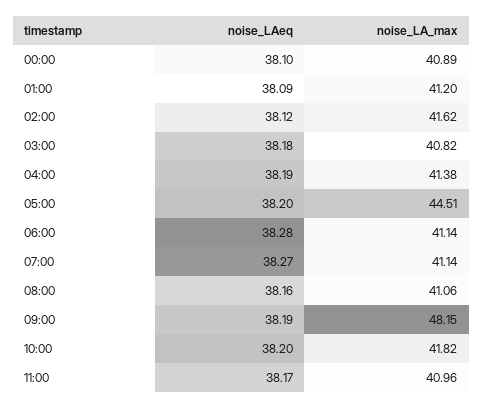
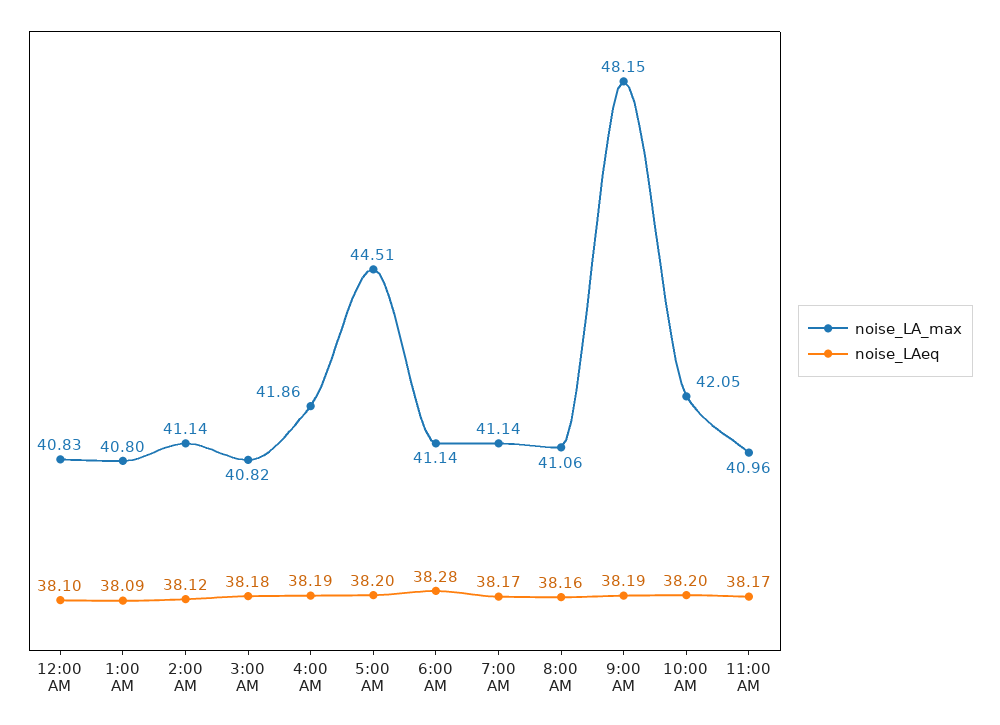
  {
    "noise_LAeq": {
      "00:00": 38.1,
      "01:00": 38.09,
      "02:00": 38.12,
      "03:00": 38.18,
      "04:00": 38.19,
      "05:00": 38.2,
      "06:00": 38.28,
-     "07:00": 38.27,
+     "07:00": 38.17,
      "08:00": 38.16,
      "09:00": 38.19,
      "10:00": 38.2,
      "11:00": 38.17
    },
    "noise_LA_max": {
-     "00:00": 40.89,
+     "00:00": 40.83,
-     "01:00": 41.2,
+     "01:00": 40.8,
-     "02:00": 41.62,
+     "02:00": 41.14,
      "03:00": 40.82,
-     "04:00": 41.38,
+     "04:00": 41.86,
      "05:00": 44.51,
      "06:00": 41.14,
      "07:00": 41.14,
      "08:00": 41.06,
      "09:00": 48.15,
-     "10:00": 41.82,
+     "10:00": 42.05,
      "11:00": 40.96
    }
  }

